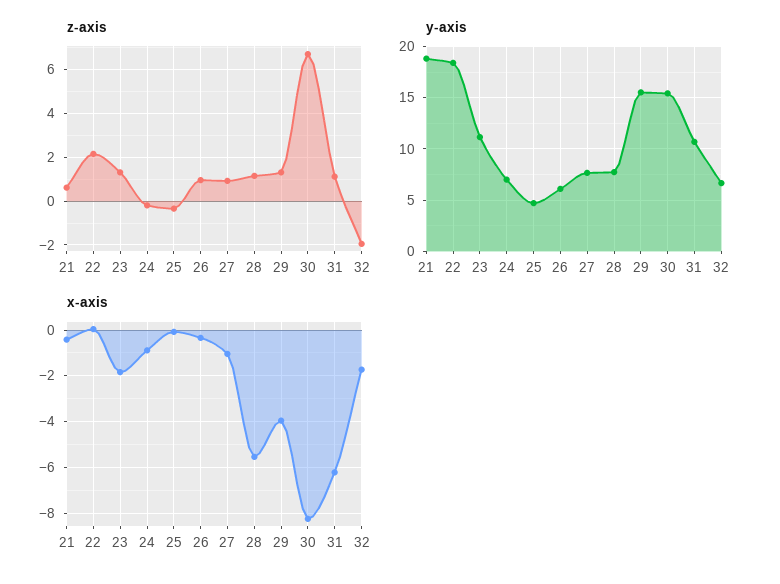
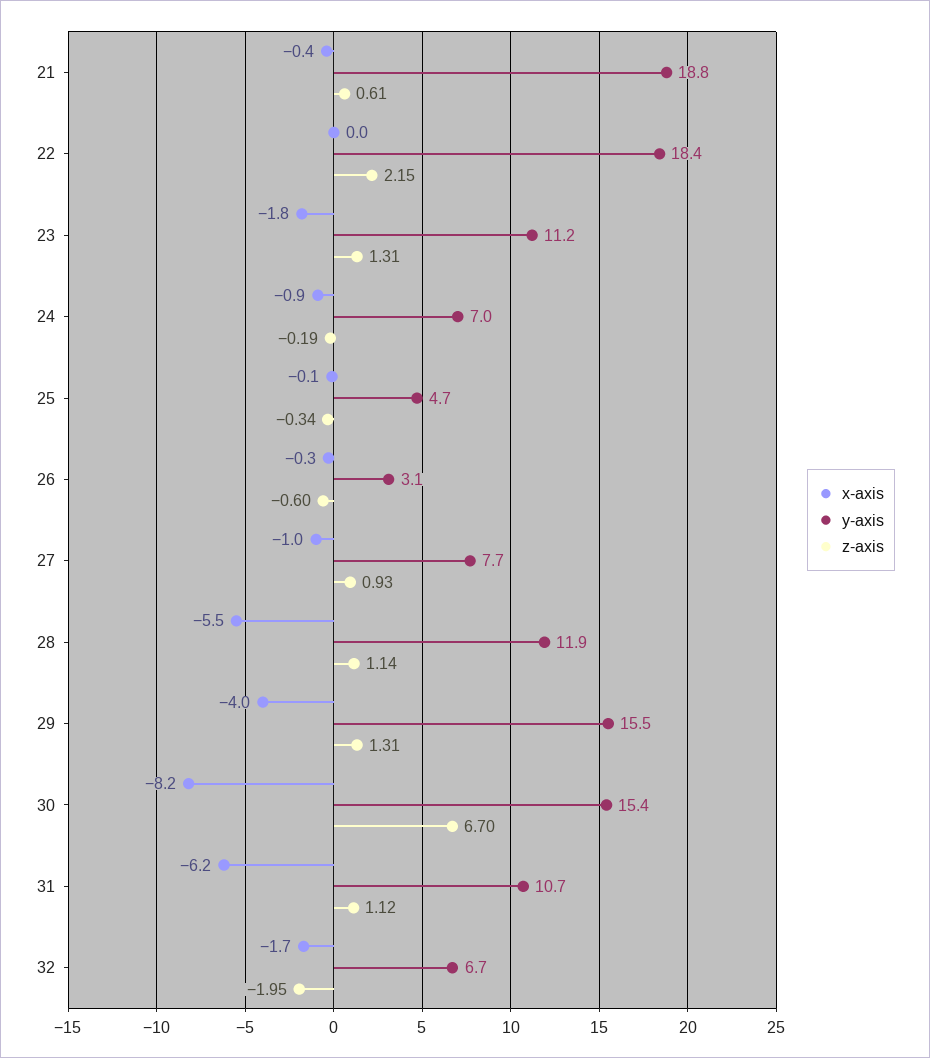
  {
    "z-axis": {
      "21": 0.61,
      "22": 2.15,
      "23": 1.31,
      "24": -0.19,
      "25": -0.34,
-     "26": 1,
+     "26": -0.6,
      "27": 0.93,
      "28": 1.14,
      "29": 1.31,
      "30": 6.7,
      "31": 1.12,
      "32": -1.95
    },
    "y-axis": {
      "21": 18.8,
      "22": 18.4,
      "23": 11.2,
      "24": 7,
      "25": 4.7,
-     "26": 6,
+     "26": 3.1,
      "27": 7.7,
-     "28": 8,
+     "28": 11.9,
      "29": 15.5,
      "30": 15.4,
      "31": 10.7,
      "32": 6.7
    },
    "x-axis": {
      "21": -0.4,
      "22": 0,
      "23": -1.8,
      "24": -0.9,
      "25": -0.1,
      "26": -0.3,
      "27": -1,
      "28": -5.5,
      "29": -4,
      "30": -8.2,
      "31": -6.2,
      "32": -1.7
    }
  }

